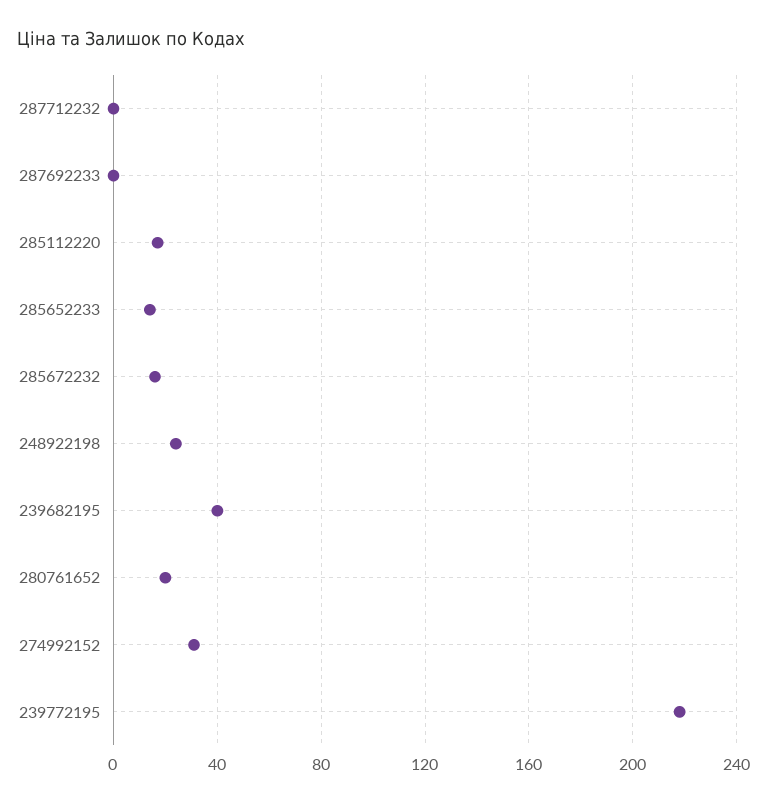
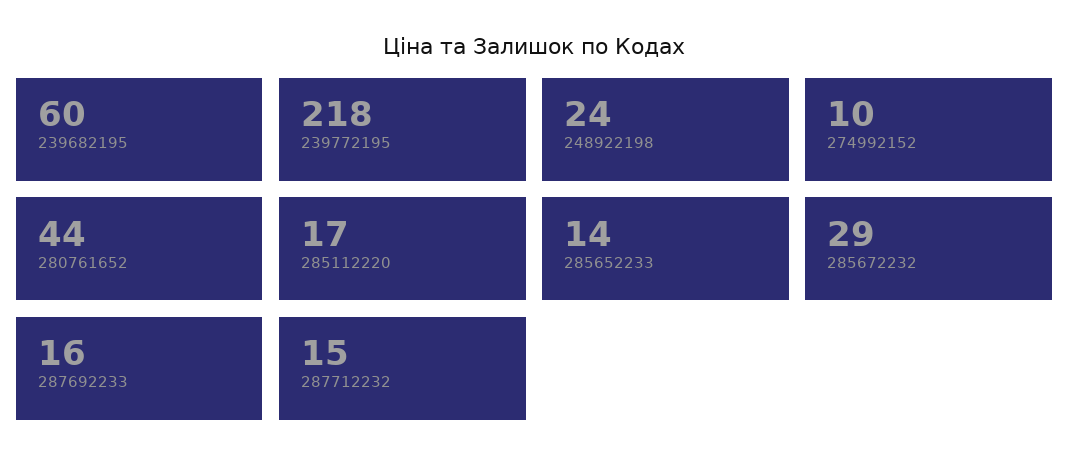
  {
-   "287712232": 0,
+   "287712232": 15,
-   "287692233": 0,
+   "287692233": 16,
    "285112220": 17,
    "285652233": 14,
-   "285672232": 15,
+   "285672232": 29,
    "248922198": 24,
-   "239682195": 40,
+   "239682195": 60,
-   "280761652": 20,
+   "280761652": 44,
-   "274992152": 30,
+   "274992152": 10,
    "239772195": 218
  }

